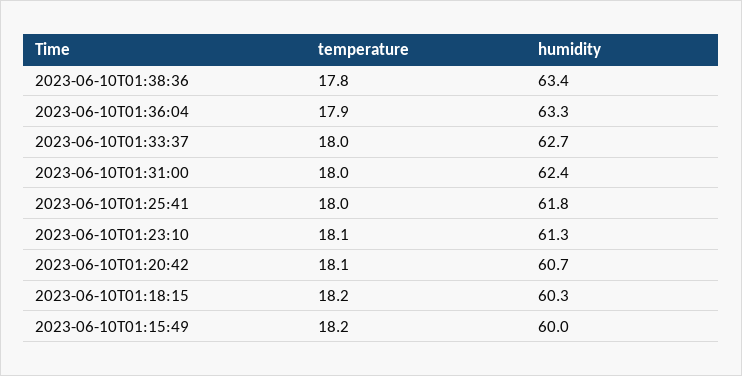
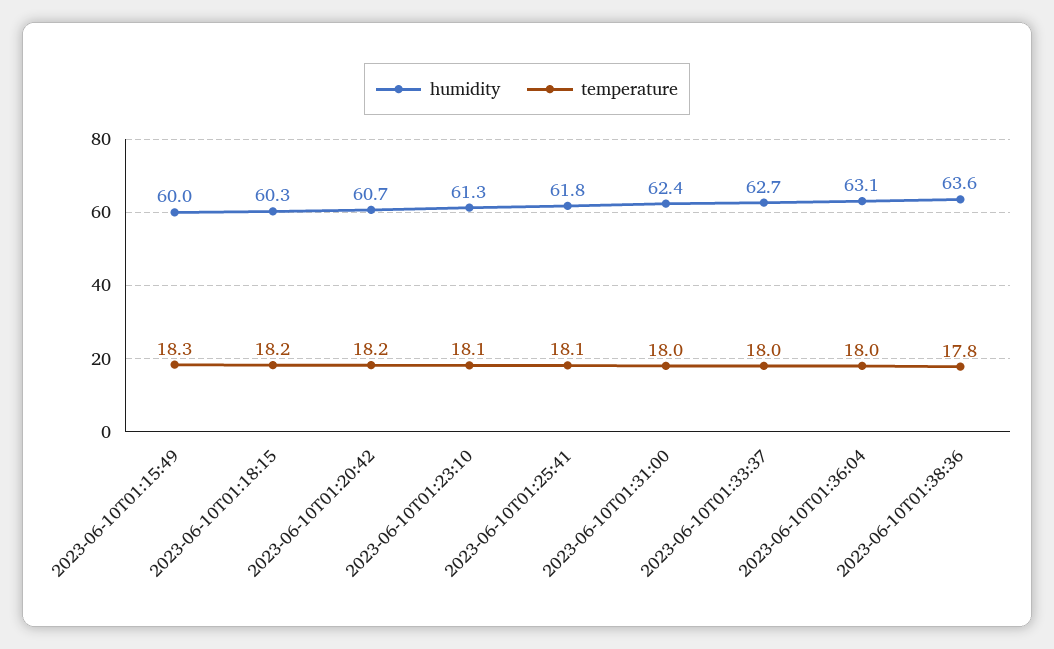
  {
    "temperature": {
      "2023-06-10T01:38:36": 17.8,
-     "2023-06-10T01:36:04": 17.9,
+     "2023-06-10T01:36:04": 18,
      "2023-06-10T01:33:37": 18,
      "2023-06-10T01:31:00": 18,
-     "2023-06-10T01:25:41": 18,
+     "2023-06-10T01:25:41": 18.1,
      "2023-06-10T01:23:10": 18.1,
-     "2023-06-10T01:20:42": 18.1,
+     "2023-06-10T01:20:42": 18.2,
      "2023-06-10T01:18:15": 18.2,
-     "2023-06-10T01:15:49": 18.2
+     "2023-06-10T01:15:49": 18.3
    },
    "humidity": {
-     "2023-06-10T01:38:36": 63.4,
+     "2023-06-10T01:38:36": 63.6,
-     "2023-06-10T01:36:04": 63.3,
+     "2023-06-10T01:36:04": 63.1,
      "2023-06-10T01:33:37": 62.7,
      "2023-06-10T01:31:00": 62.4,
      "2023-06-10T01:25:41": 61.8,
      "2023-06-10T01:23:10": 61.3,
      "2023-06-10T01:20:42": 60.7,
      "2023-06-10T01:18:15": 60.3,
      "2023-06-10T01:15:49": 60
    }
  }

